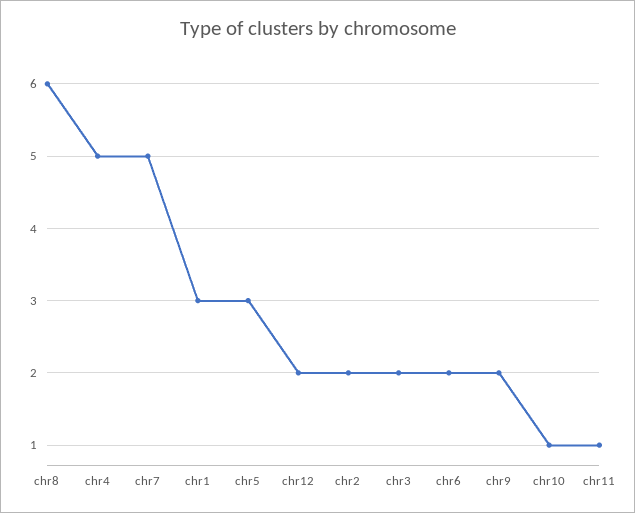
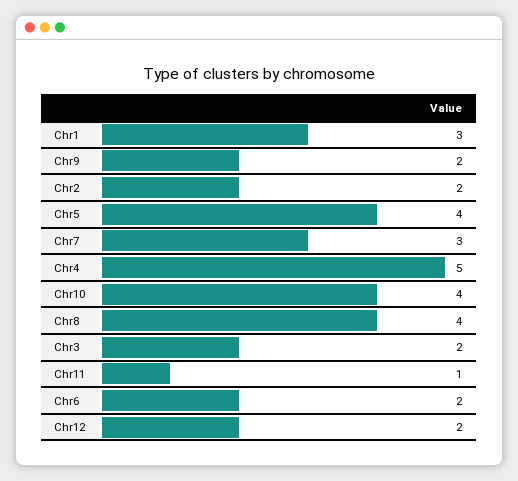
  {
-   "chr8": 6,
+   "chr8": 4,
    "chr4": 5,
-   "chr7": 5,
+   "chr7": 3,
    "chr1": 3,
-   "chr5": 3,
+   "chr5": 4,
    "chr12": 2,
    "chr2": 2,
    "chr3": 2,
    "chr6": 2,
    "chr9": 2,
-   "chr10": 1,
+   "chr10": 4,
    "chr11": 1
  }

